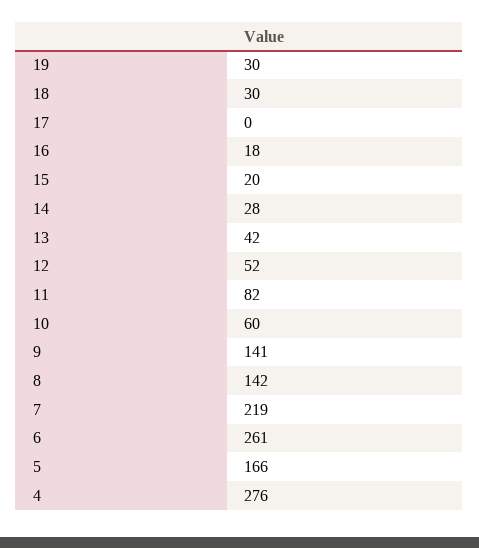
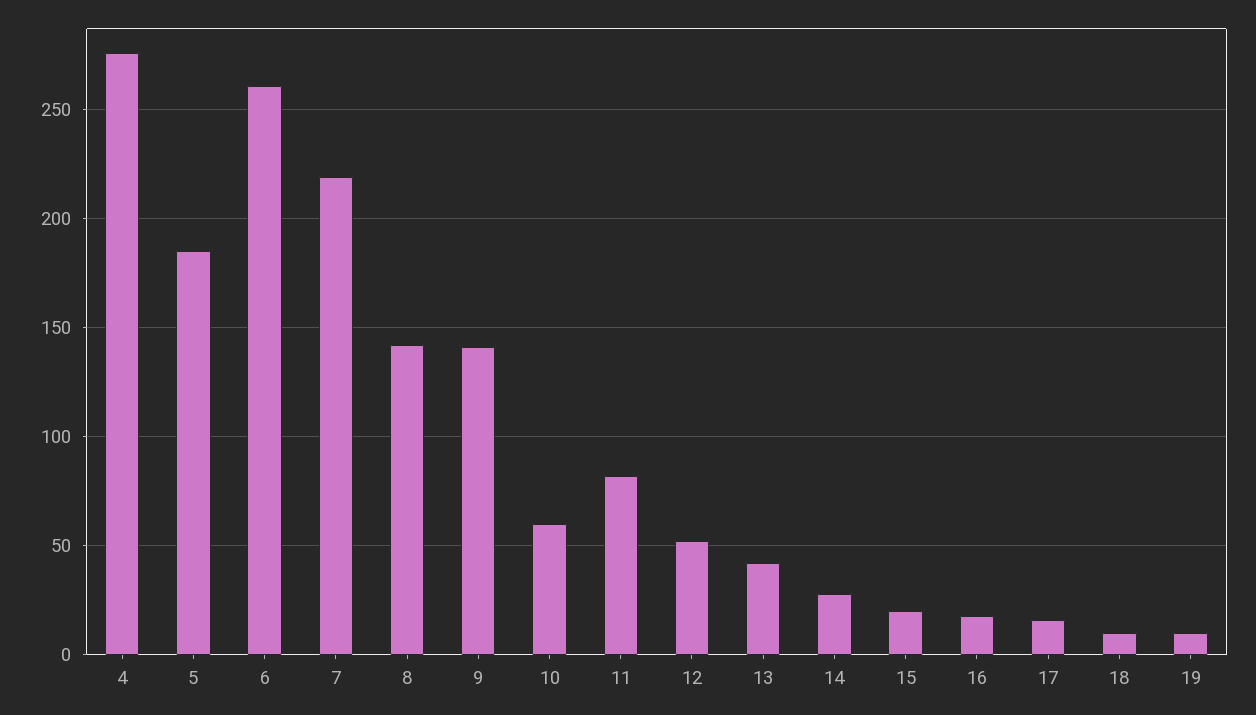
  {
-   "19": 30,
+   "19": 10,
-   "18": 30,
+   "18": 10,
-   "17": 0,
+   "17": 15,
    "16": 18,
    "15": 20,
    "14": 28,
    "13": 42,
    "12": 52,
    "11": 82,
    "10": 60,
    "9": 141,
    "8": 142,
    "7": 219,
    "6": 261,
-   "5": 166,
+   "5": 185,
    "4": 276
  }

